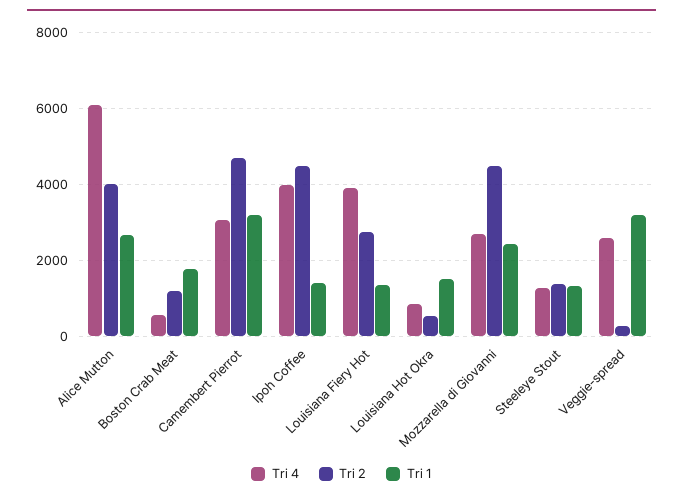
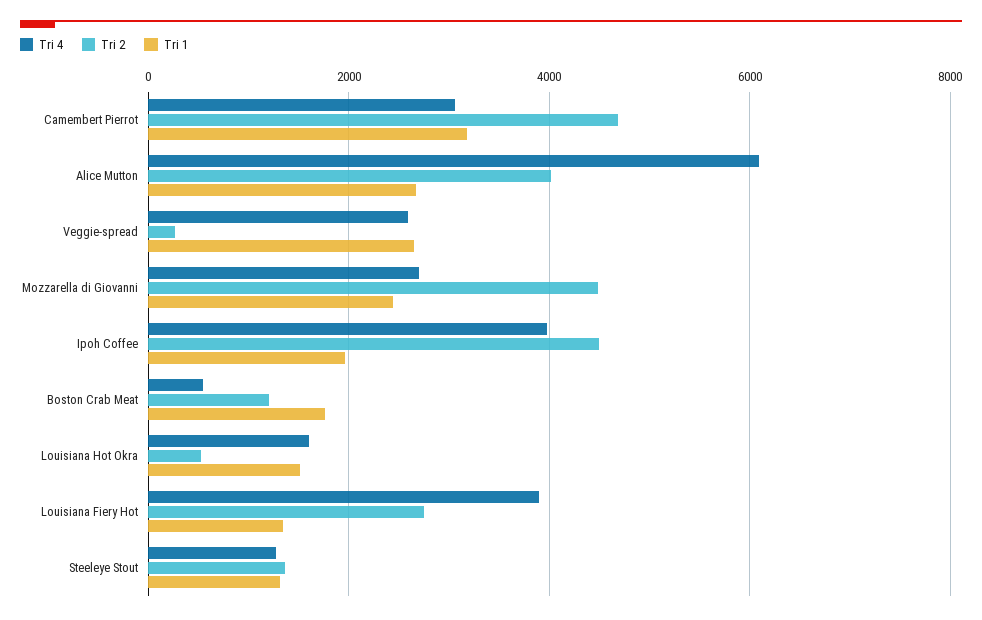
  {
    "Tri 4": {
      "Alice Mutton": 6000,
      "Boston Crab Meat": 600,
      "Camembert Pierrot": 3000,
      "Ipoh Coffee": 4000,
      "Louisiana Fiery Hot": 3800,
-     "Louisiana Hot Okra": 800,
+     "Louisiana Hot Okra": 1600,
      "Mozzarella di Giovanni": 2600,
      "Steeleye Stout": 1200,
      "Veggie-spread": 2600
    },
    "Tri 2": {
      "Alice Mutton": 4000,
      "Boston Crab Meat": 1200,
      "Camembert Pierrot": 4600,
      "Ipoh Coffee": 4400,
      "Louisiana Fiery Hot": 2800,
      "Louisiana Hot Okra": 600,
      "Mozzarella di Giovanni": 4400,
      "Steeleye Stout": 1400,
      "Veggie-spread": 200
    },
    "Tri 1": {
      "Alice Mutton": 2600,
      "Boston Crab Meat": 1800,
      "Camembert Pierrot": 3200,
-     "Ipoh Coffee": 1400,
+     "Ipoh Coffee": 2000,
      "Louisiana Fiery Hot": 1400,
      "Louisiana Hot Okra": 1600,
      "Mozzarella di Giovanni": 2400,
      "Steeleye Stout": 1400,
-     "Veggie-spread": 3200
+     "Veggie-spread": 2600
    }
  }

